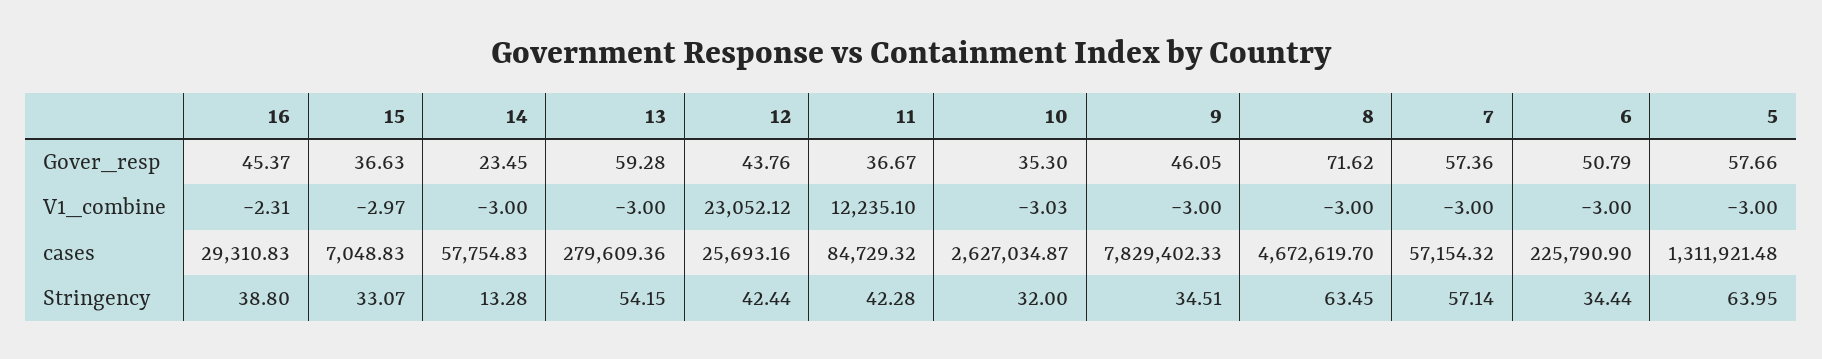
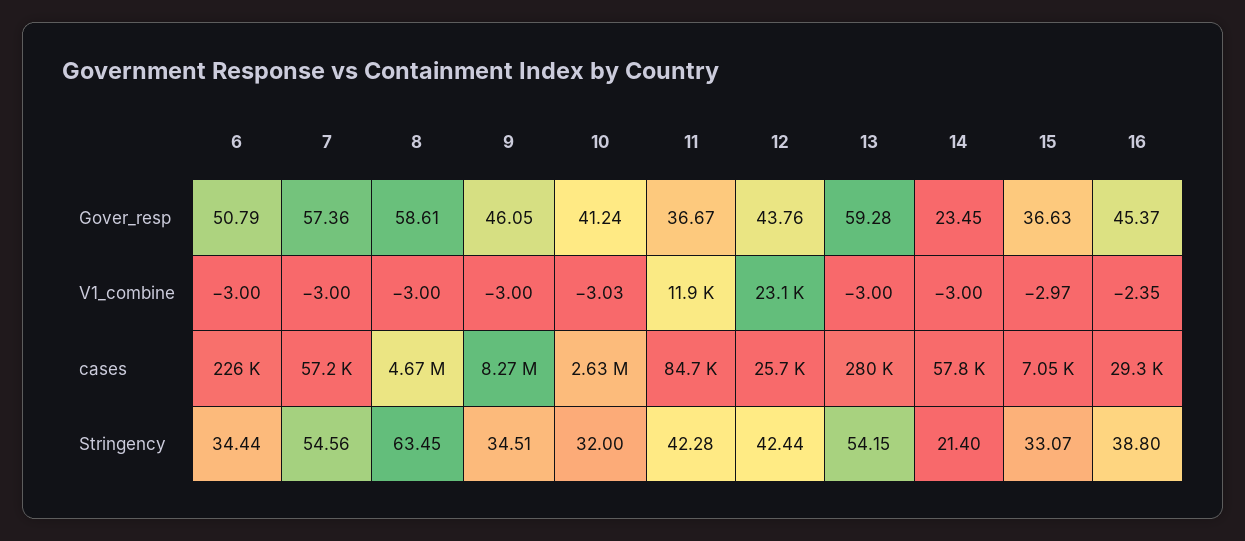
  {
    "16": {
      "Gover_resp": 45.37,
-     "V1_combine": -2.31,
+     "V1_combine": -2.35,
      "cases": 29310.83,
      "Stringency": 38.8
    },
    "15": {
      "Gover_resp": 36.63,
      "V1_combine": -2.97,
      "cases": 7048.83,
      "Stringency": 33.07
    },
    "14": {
      "Gover_resp": 23.45,
      "V1_combine": -3,
      "cases": 57754.83,
-     "Stringency": 13.28
+     "Stringency": 21.4
    },
    "13": {
      "Gover_resp": 59.28,
      "V1_combine": -3,
      "cases": 279609.36,
      "Stringency": 54.15
    },
    "12": {
      "Gover_resp": 43.76,
      "V1_combine": 23052.12,
      "cases": 25693.16,
      "Stringency": 42.44
    },
    "11": {
      "Gover_resp": 36.67,
-     "V1_combine": 12235.1,
+     "V1_combine": 11900,
      "cases": 84729.32,
      "Stringency": 42.28
    },
    "10": {
-     "Gover_resp": 35.3,
+     "Gover_resp": 41.24,
      "V1_combine": -3.03,
      "cases": 2627034.87,
      "Stringency": 32
    },
    "9": {
      "Gover_resp": 46.05,
      "V1_combine": -3,
-     "cases": 7829402.33,
+     "cases": 8270000,
      "Stringency": 34.51
    },
    "8": {
-     "Gover_resp": 71.62,
+     "Gover_resp": 58.61,
      "V1_combine": -3,
      "cases": 4672619.7,
      "Stringency": 63.45
    },
    "7": {
      "Gover_resp": 57.36,
      "V1_combine": -3,
      "cases": 57154.32,
-     "Stringency": 57.14
+     "Stringency": 54.56
    },
    "6": {
      "Gover_resp": 50.79,
      "V1_combine": -3,
      "cases": 225790.9,
      "Stringency": 34.44
-   },
+   }
-   "5": {
-     "Gover_resp": 57.66,
-     "V1_combine": -3,
-     "cases": 1311921.48,
-     "Stringency": 63.95
-   }
  }

